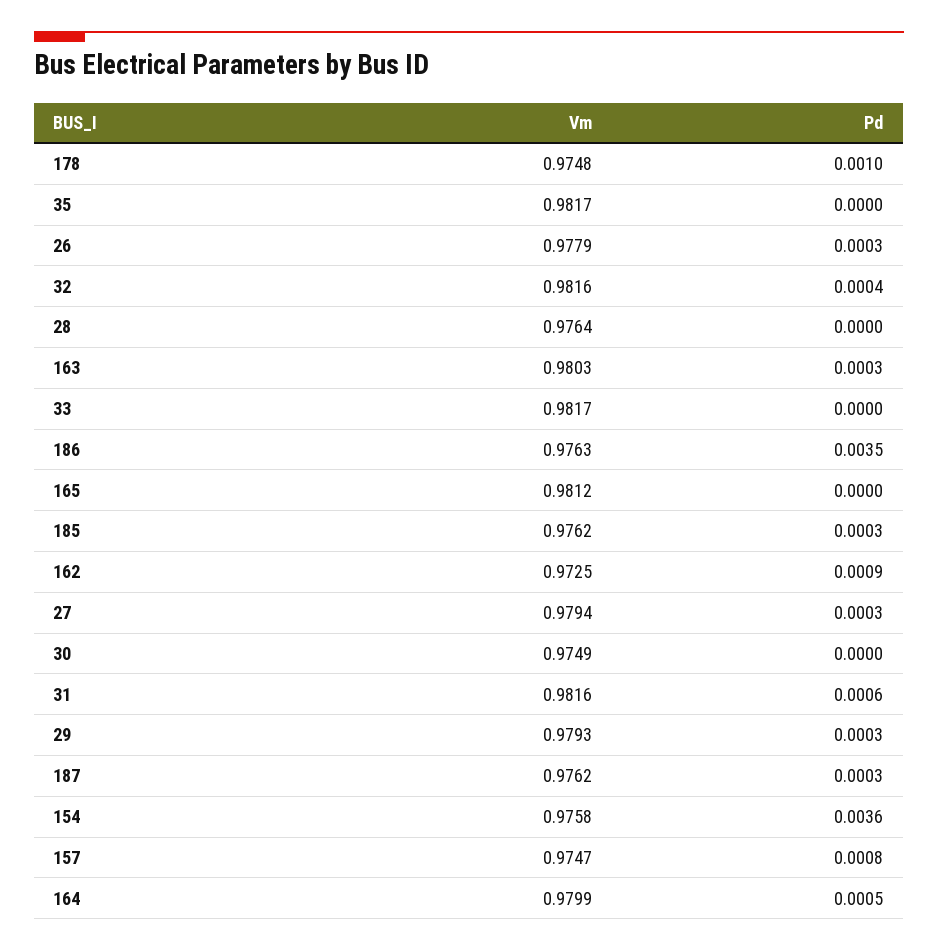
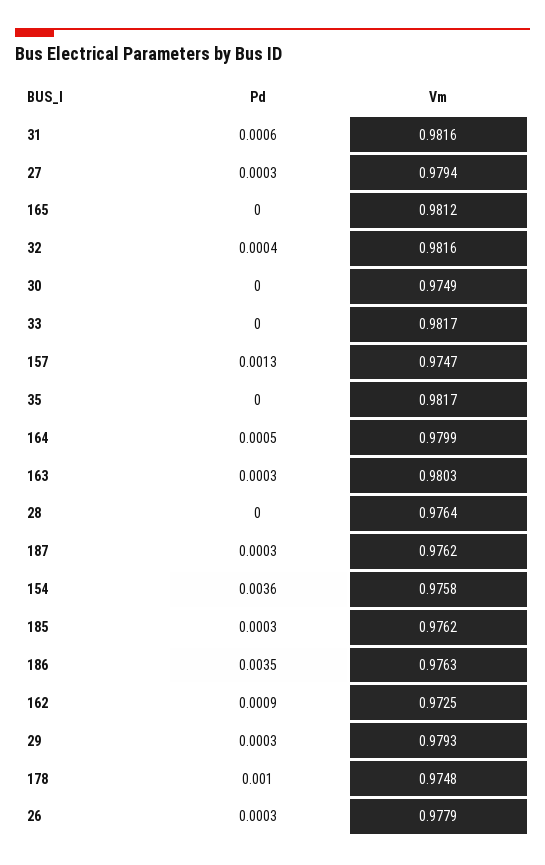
  {
    "Vm": {
      "178": 0.9748,
      "35": 0.9817,
      "26": 0.9779,
      "32": 0.9816,
      "28": 0.9764,
      "163": 0.9803,
      "33": 0.9817,
      "186": 0.9763,
      "165": 0.9812,
      "185": 0.9762,
      "162": 0.9725,
      "27": 0.9794,
      "30": 0.9749,
      "31": 0.9816,
      "29": 0.9793,
      "187": 0.9762,
      "154": 0.9758,
      "157": 0.9747,
      "164": 0.9799
    },
    "Pd": {
      "178": 0.001,
      "35": 0,
      "26": 0.0003,
      "32": 0.0004,
      "28": 0,
      "163": 0.0003,
      "33": 0,
      "186": 0.0035,
      "165": 0,
      "185": 0.0003,
      "162": 0.0009,
      "27": 0.0003,
      "30": 0,
      "31": 0.0006,
      "29": 0.0003,
      "187": 0.0003,
      "154": 0.0036,
-     "157": 0.0008,
+     "157": 0.0013,
      "164": 0.0005
    }
  }

